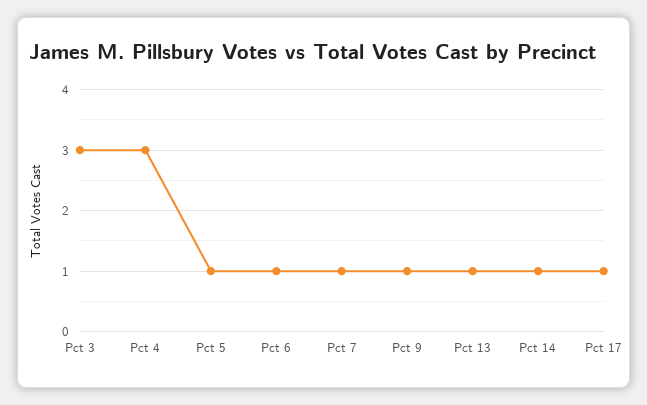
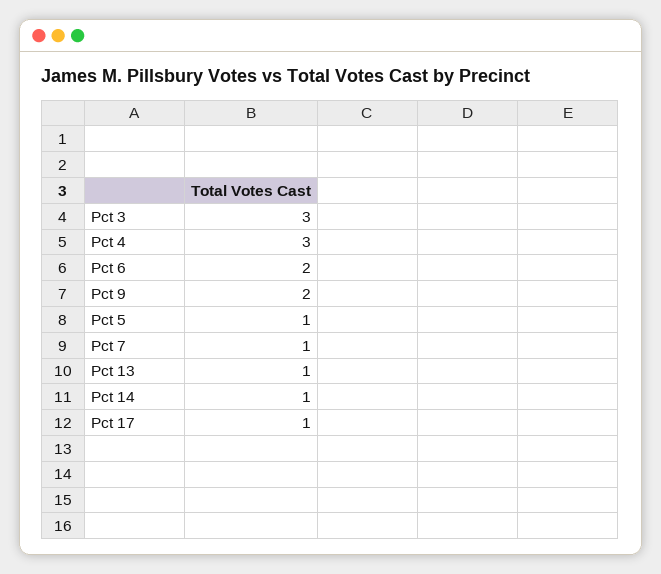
  {
    "Pct 3": 3,
    "Pct 4": 3,
    "Pct 5": 1,
-   "Pct 6": 1,
+   "Pct 6": 2,
    "Pct 7": 1,
-   "Pct 9": 1,
+   "Pct 9": 2,
    "Pct 13": 1,
    "Pct 14": 1,
    "Pct 17": 1
  }

